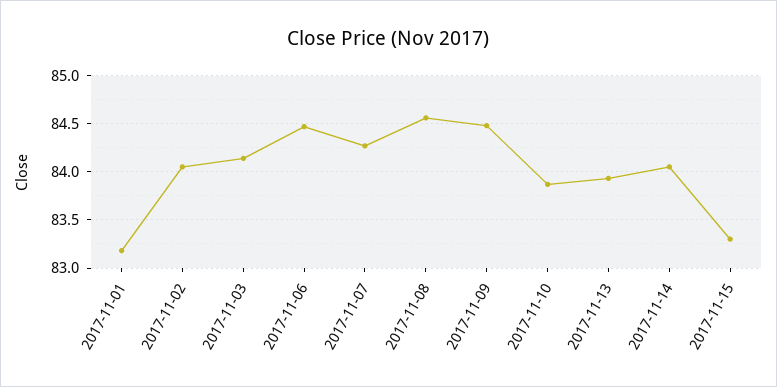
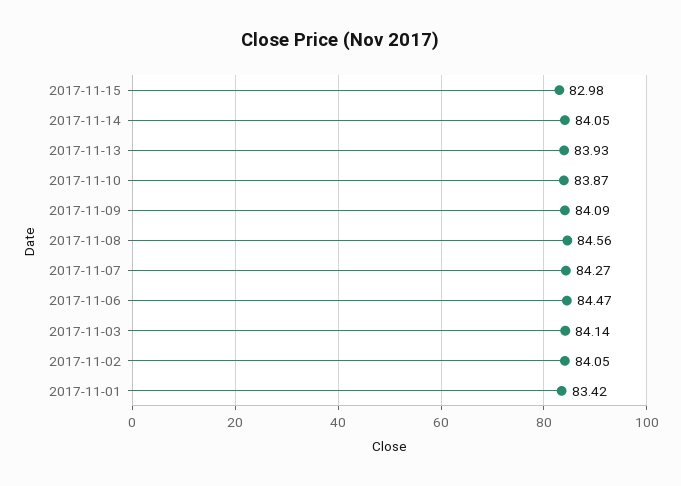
  {
-   "2017-11-01": 83.2,
+   "2017-11-01": 83.42,
    "2017-11-02": 84.05,
    "2017-11-03": 84.14,
    "2017-11-06": 84.47,
    "2017-11-07": 84.27,
    "2017-11-08": 84.56,
-   "2017-11-09": 84.5,
+   "2017-11-09": 84.09,
    "2017-11-10": 83.87,
    "2017-11-13": 83.93,
    "2017-11-14": 84.05,
-   "2017-11-15": 83.3
+   "2017-11-15": 82.98
  }

